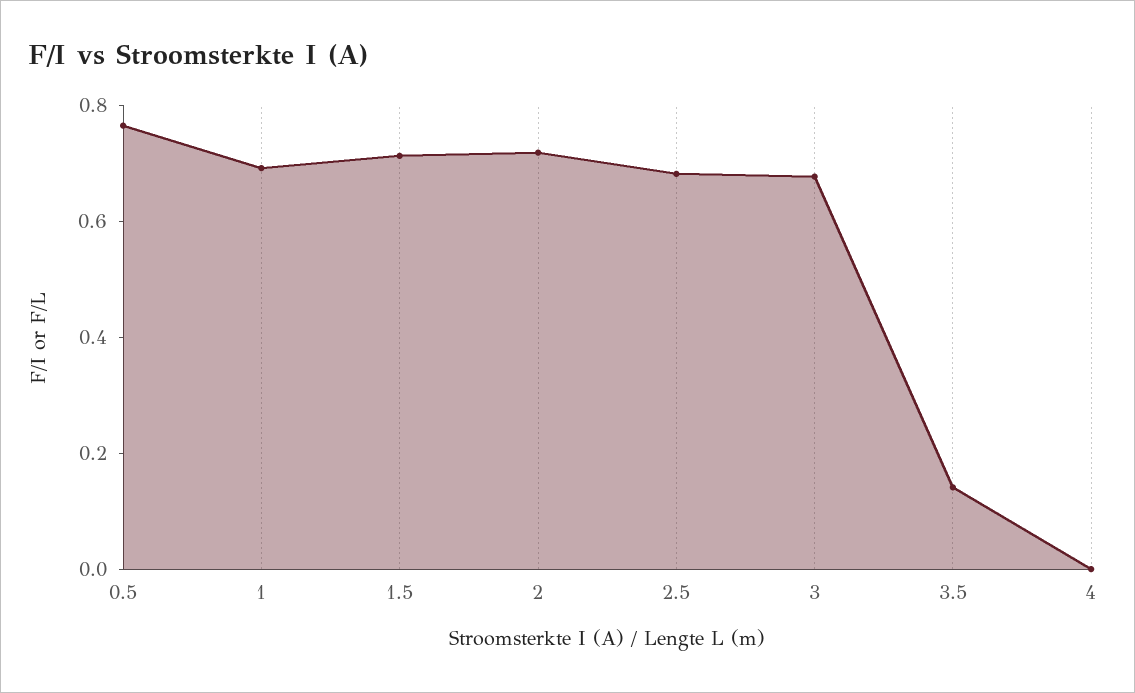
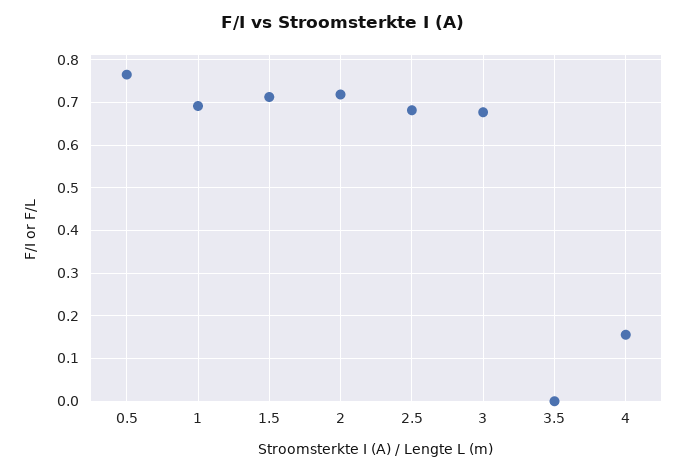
  {
    "0.5": 0.76,
    "1": 0.7,
    "1.5": 0.72,
    "2": 0.72,
    "2.5": 0.68,
    "3": 0.68,
-   "3.5": 0.15,
+   "3.5": 0,
-   "4": 0
+   "4": 0.16
  }

